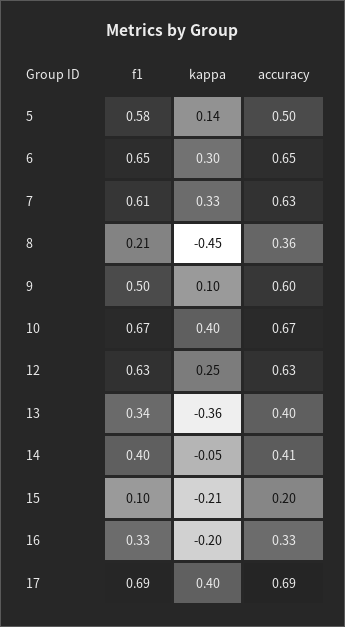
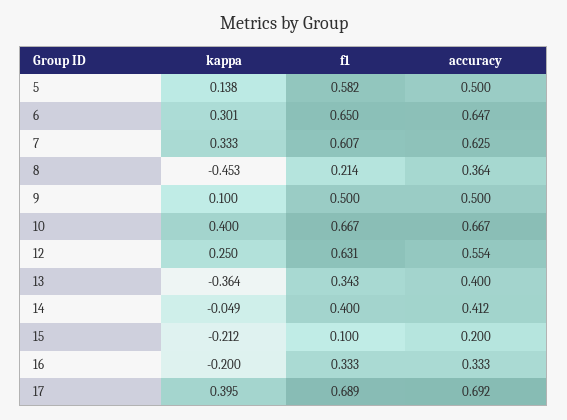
  {
    "f1": {
      "5": 0.582,
      "6": 0.65,
      "7": 0.607,
      "8": 0.214,
      "9": 0.5,
      "10": 0.667,
      "12": 0.631,
      "13": 0.343,
      "14": 0.4,
      "15": 0.1,
      "16": 0.333,
      "17": 0.689
    },
    "kappa": {
      "5": 0.138,
      "6": 0.301,
      "7": 0.333,
      "8": -0.453,
      "9": 0.1,
      "10": 0.4,
      "12": 0.25,
      "13": -0.364,
      "14": -0.049,
      "15": -0.212,
      "16": -0.2,
      "17": 0.395
    },
    "accuracy": {
      "5": 0.5,
      "6": 0.647,
      "7": 0.625,
      "8": 0.364,
-     "9": 0.6,
+     "9": 0.5,
      "10": 0.667,
-     "12": 0.63,
+     "12": 0.554,
      "13": 0.4,
      "14": 0.412,
      "15": 0.2,
      "16": 0.333,
      "17": 0.692
    }
  }

